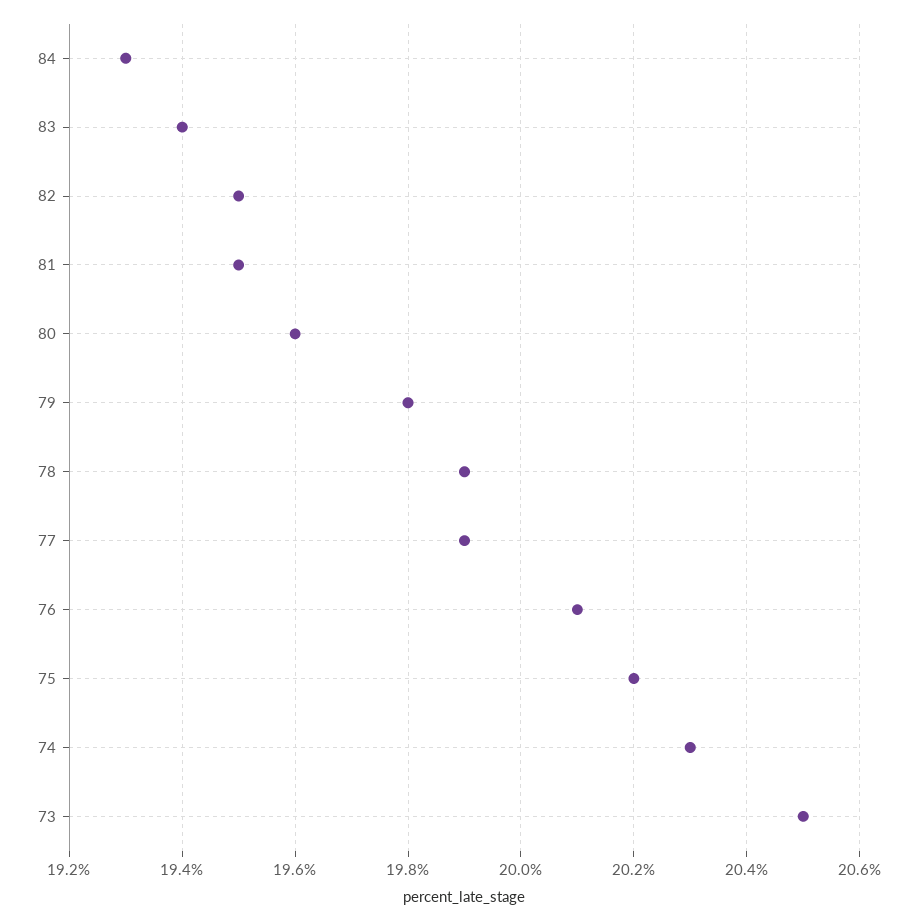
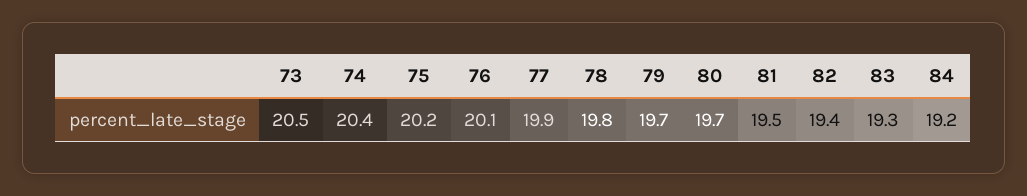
  {
-   "84": 19.3,
+   "84": 19.2,
-   "83": 19.4,
+   "83": 19.3,
-   "82": 19.5,
+   "82": 19.4,
    "81": 19.5,
-   "80": 19.6,
+   "80": 19.7,
-   "79": 19.8,
+   "79": 19.7,
-   "78": 19.9,
+   "78": 19.8,
    "77": 19.9,
    "76": 20.1,
    "75": 20.2,
-   "74": 20.3,
+   "74": 20.4,
    "73": 20.5
  }

